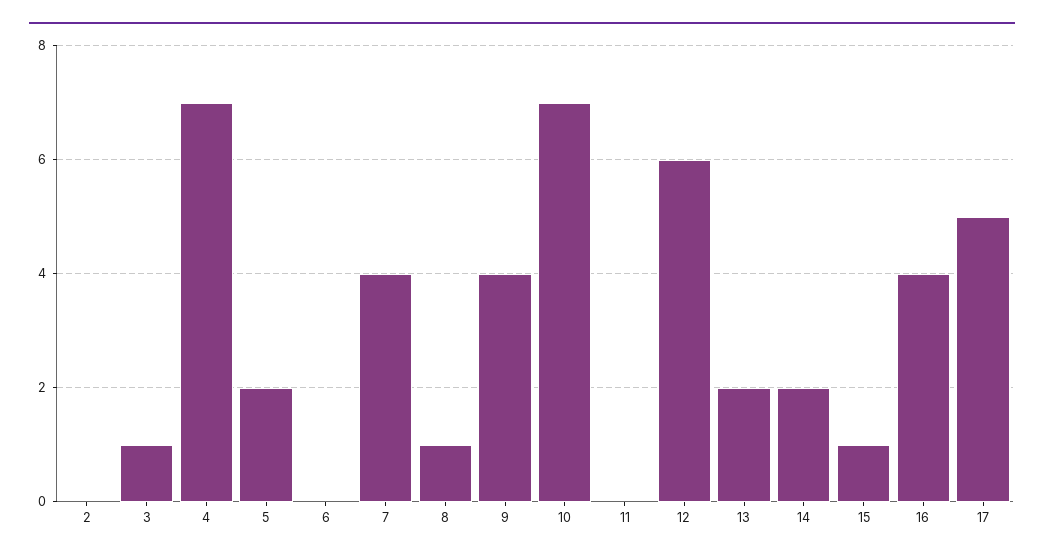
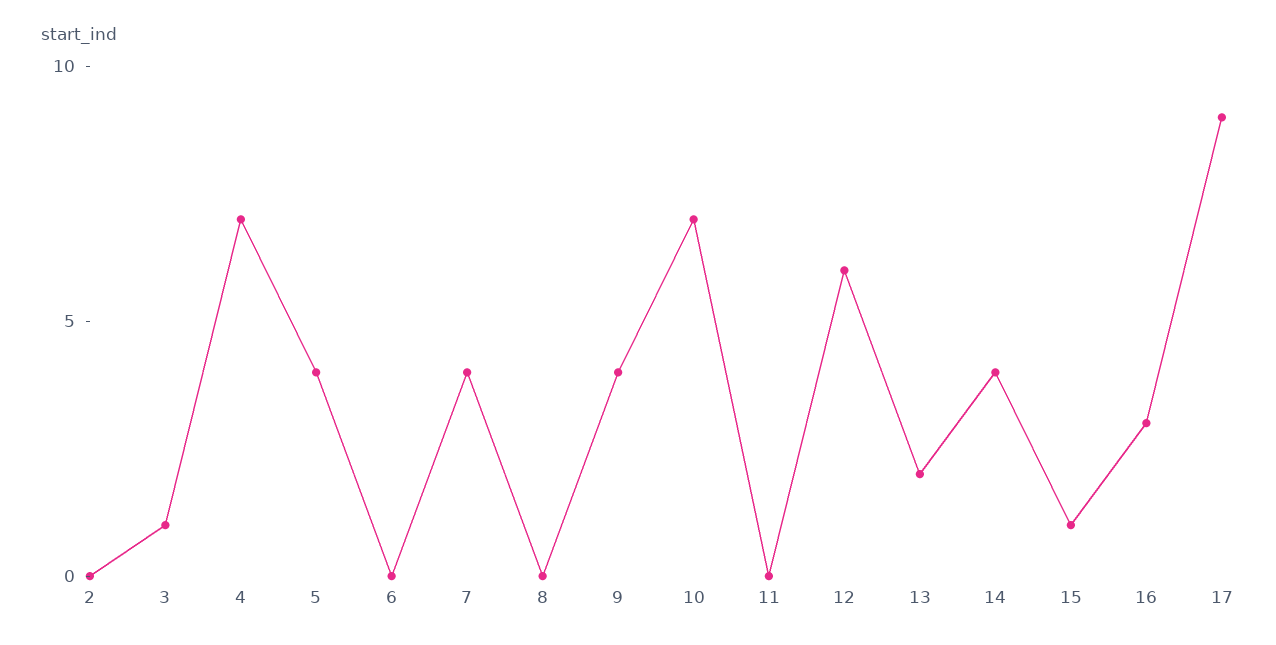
  {
    "2": 0,
    "3": 1,
    "4": 7,
-   "5": 2,
+   "5": 4,
    "6": 0,
    "7": 4,
-   "8": 1,
+   "8": 0,
    "9": 4,
    "10": 7,
    "11": 0,
    "12": 6,
    "13": 2,
-   "14": 2,
+   "14": 4,
    "15": 1,
-   "16": 4,
+   "16": 3,
-   "17": 5
+   "17": 9
  }

